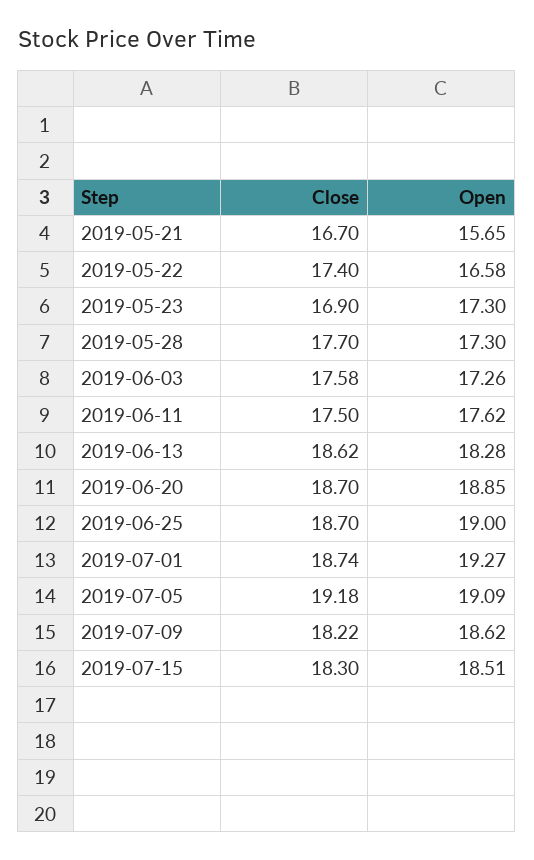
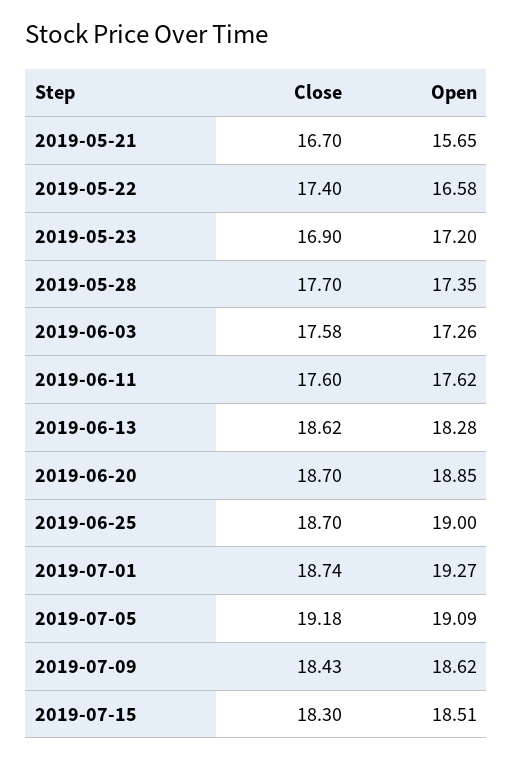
  {
    "Close": {
      "2019-05-21": 16.7,
      "2019-05-22": 17.4,
      "2019-05-23": 16.9,
      "2019-05-28": 17.7,
      "2019-06-03": 17.58,
-     "2019-06-11": 17.5,
+     "2019-06-11": 17.6,
      "2019-06-13": 18.62,
      "2019-06-20": 18.7,
      "2019-06-25": 18.7,
      "2019-07-01": 18.74,
      "2019-07-05": 19.18,
-     "2019-07-09": 18.22,
+     "2019-07-09": 18.43,
      "2019-07-15": 18.3
    },
    "Open": {
      "2019-05-21": 15.65,
      "2019-05-22": 16.58,
-     "2019-05-23": 17.3,
+     "2019-05-23": 17.2,
-     "2019-05-28": 17.3,
+     "2019-05-28": 17.35,
      "2019-06-03": 17.26,
      "2019-06-11": 17.62,
      "2019-06-13": 18.28,
      "2019-06-20": 18.85,
      "2019-06-25": 19,
      "2019-07-01": 19.27,
      "2019-07-05": 19.09,
      "2019-07-09": 18.62,
      "2019-07-15": 18.51
    }
  }

